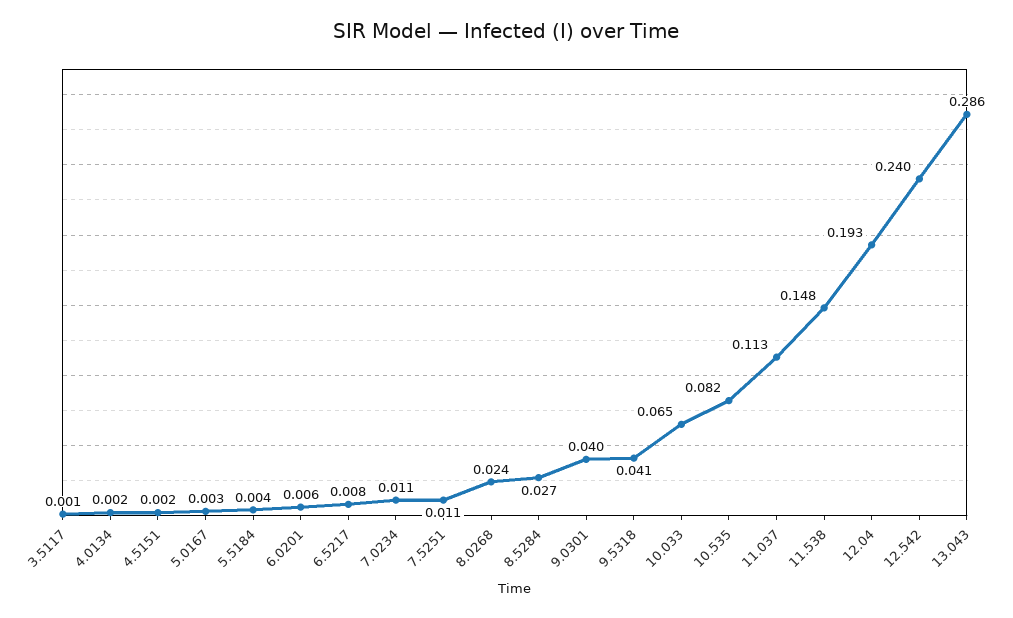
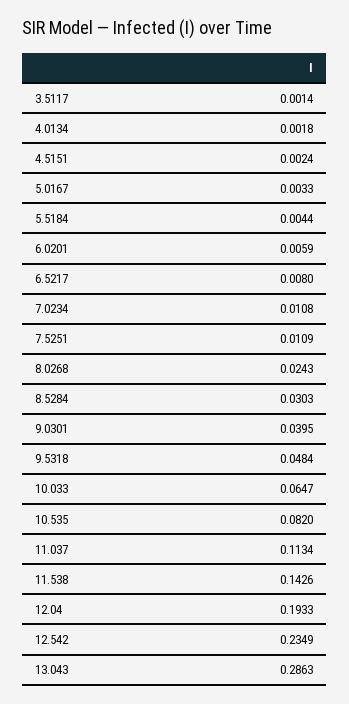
  {
    "3.5117": 0.0014,
    "4.0134": 0.0018,
    "4.5151": 0.0024,
    "5.0167": 0.0033,
    "5.5184": 0.0044,
    "6.0201": 0.0059,
    "6.5217": 0.008,
    "7.0234": 0.0108,
    "7.5251": 0.0109,
    "8.0268": 0.0243,
-   "8.5284": 0.027,
+   "8.5284": 0.0303,
    "9.0301": 0.0395,
-   "9.5318": 0.041,
+   "9.5318": 0.0484,
    "10.033": 0.0647,
    "10.535": 0.082,
    "11.037": 0.1134,
-   "11.538": 0.148,
+   "11.538": 0.1426,
    "12.04": 0.1933,
-   "12.542": 0.24,
+   "12.542": 0.2349,
    "13.043": 0.2863
  }

